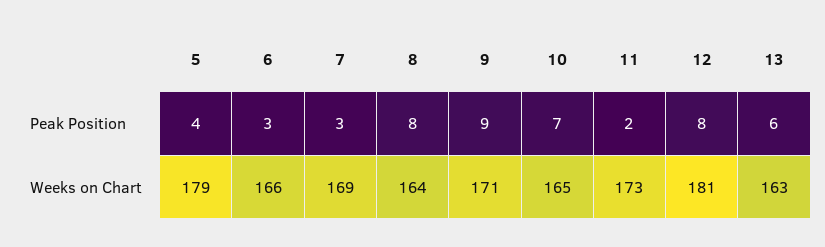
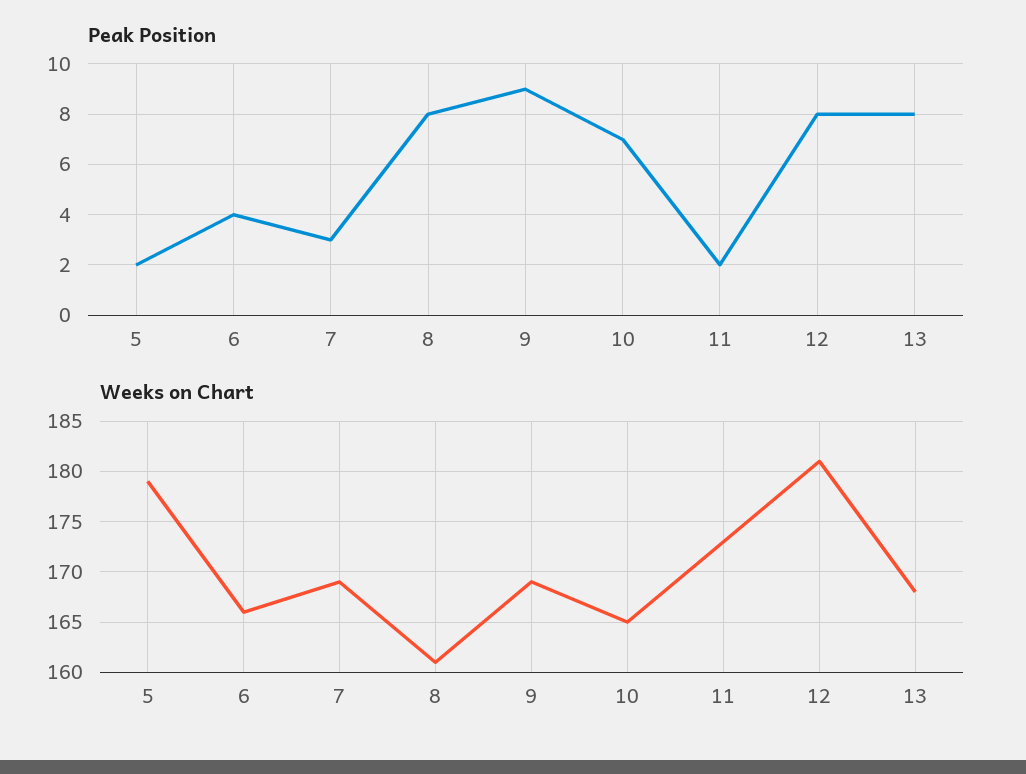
  {
    "Peak Position": {
-     "5": 4,
+     "5": 2,
-     "6": 3,
+     "6": 4,
      "7": 3,
      "8": 8,
      "9": 9,
      "10": 7,
      "11": 2,
      "12": 8,
-     "13": 6
+     "13": 8
    },
    "Weeks on Chart": {
      "5": 179,
      "6": 166,
      "7": 169,
-     "8": 164,
+     "8": 161,
-     "9": 171,
+     "9": 169,
      "10": 165,
      "11": 173,
      "12": 181,
-     "13": 163
+     "13": 168
    }
  }

